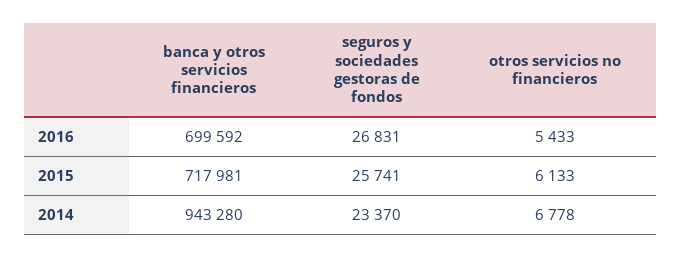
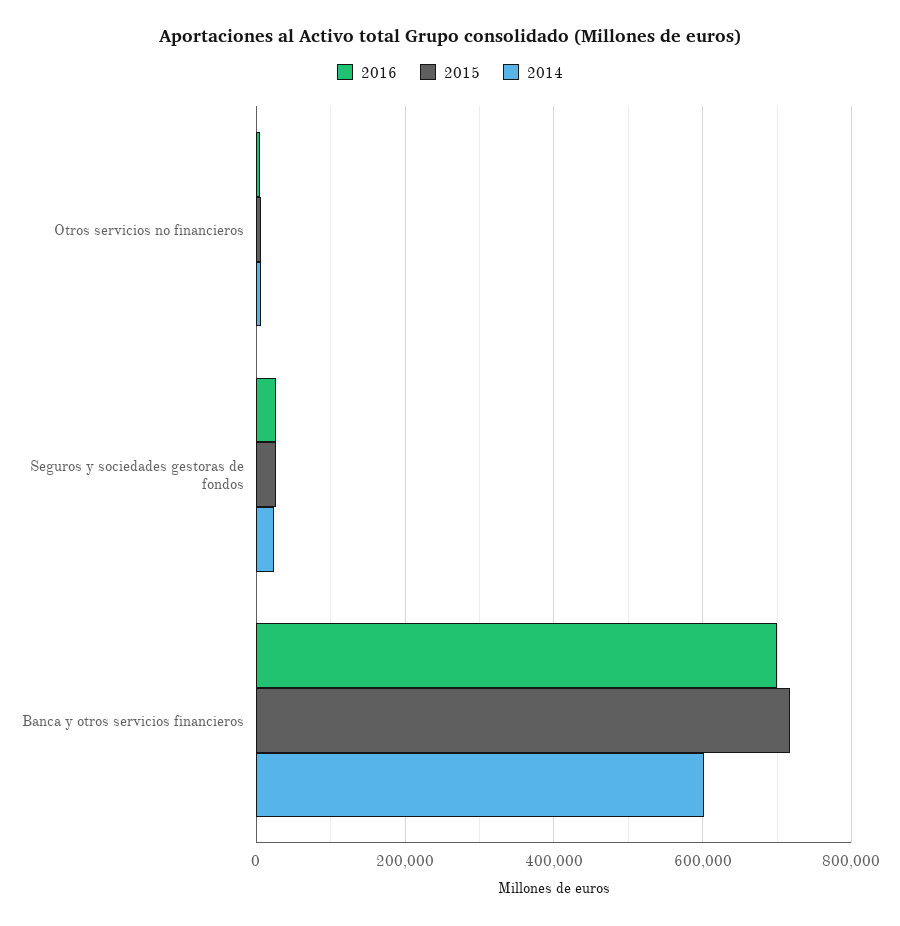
  {
    "2016": {
      "banca y otros servicios financieros": 699592,
      "seguros y sociedades gestoras de fondos": 26831,
      "otros servicios no financieros": 5433
    },
    "2015": {
      "banca y otros servicios financieros": 717981,
      "seguros y sociedades gestoras de fondos": 25741,
      "otros servicios no financieros": 6133
    },
    "2014": {
-     "banca y otros servicios financieros": 943280,
+     "banca y otros servicios financieros": 600000,
      "seguros y sociedades gestoras de fondos": 23370,
      "otros servicios no financieros": 6778
    }
  }

